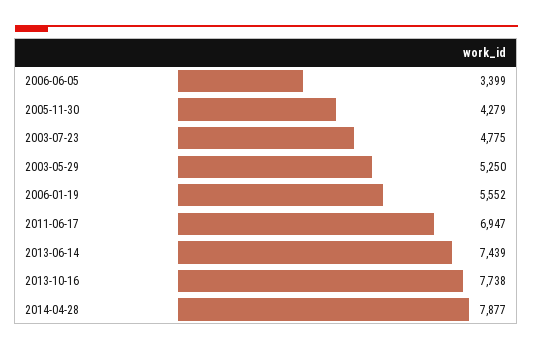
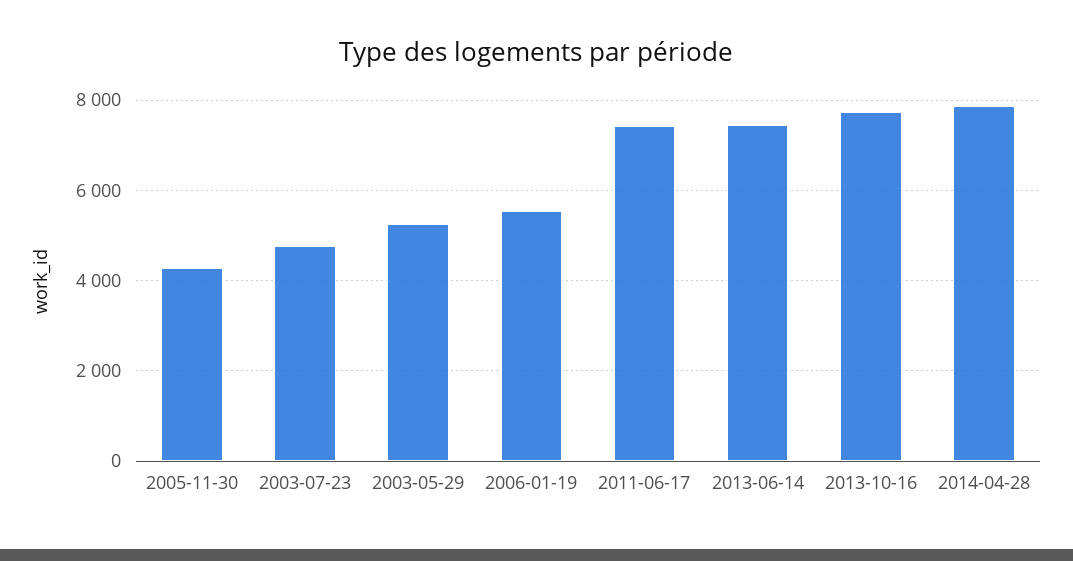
  {
-   "2006-06-05": 3399,
    "2005-11-30": 4279,
    "2003-07-23": 4775,
    "2003-05-29": 5250,
    "2006-01-19": 5552,
-   "2011-06-17": 6947,
+   "2011-06-17": 7400,
    "2013-06-14": 7439,
    "2013-10-16": 7738,
    "2014-04-28": 7877
  }

